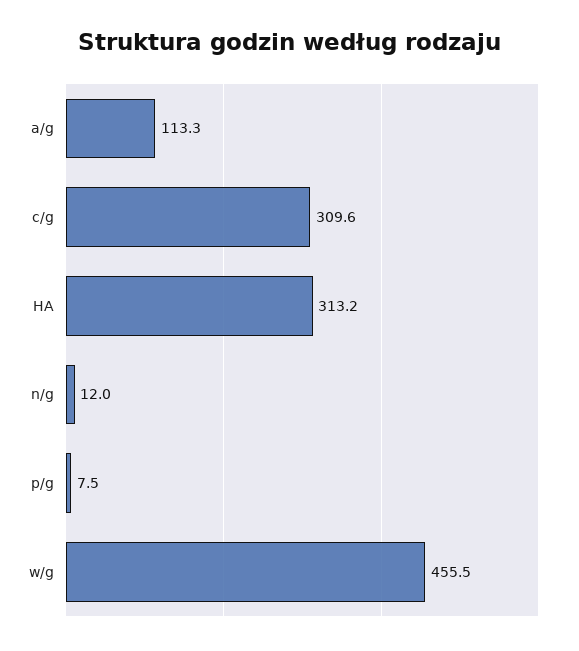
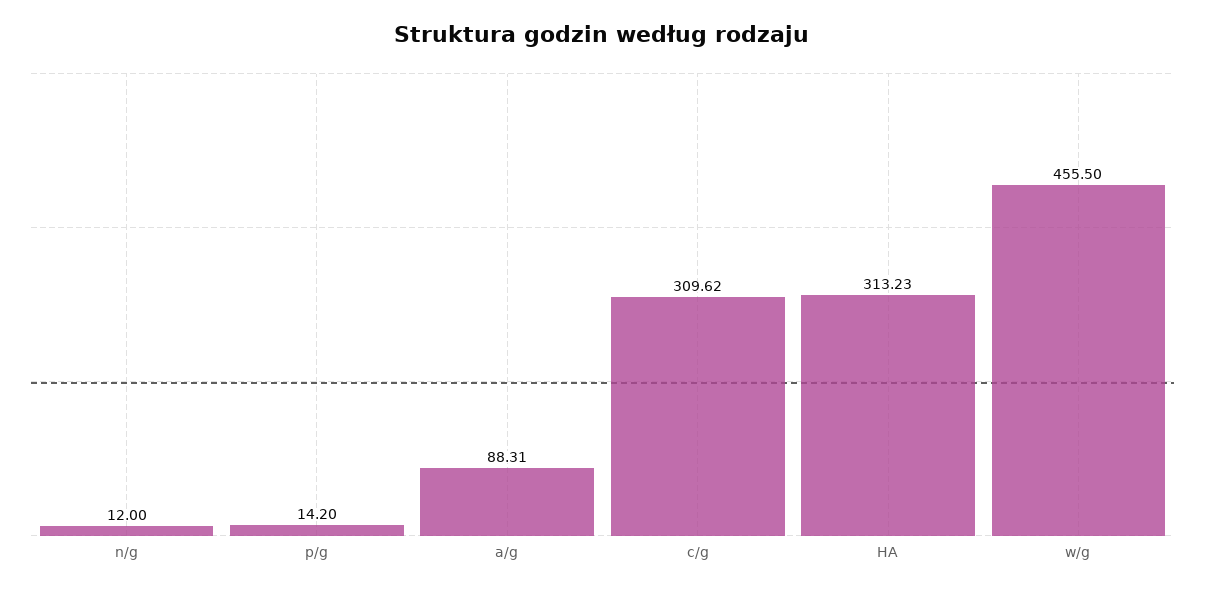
  {
-   "a/g": 113.3,
+   "a/g": 88.31,
    "c/g": 309.62,
    "HA": 313.23,
    "n/g": 12,
-   "p/g": 7.5,
+   "p/g": 14.2,
    "w/g": 455.5
  }

